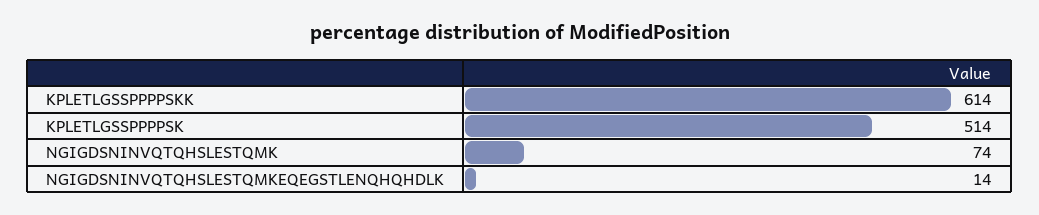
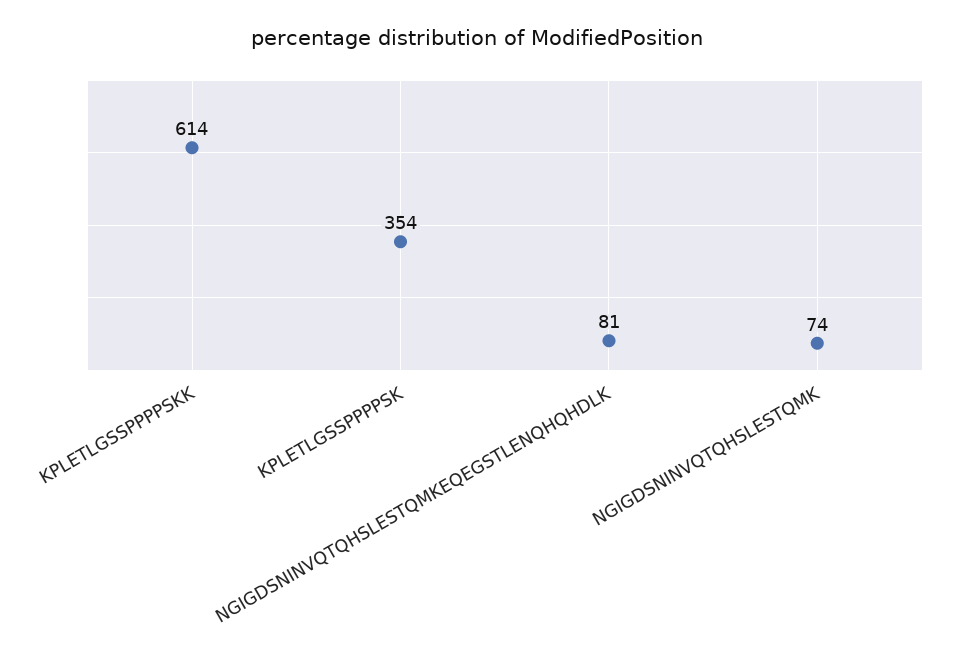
  {
    "KPLETLGSSPPPPSKK": 614,
-   "KPLETLGSSPPPPSK": 514,
+   "KPLETLGSSPPPPSK": 354,
    "NGIGDSNINVQTQHSLESTQMK": 74,
-   "NGIGDSNINVQTQHSLESTQMKEQEGSTLENQHQHDLK": 14
+   "NGIGDSNINVQTQHSLESTQMKEQEGSTLENQHQHDLK": 81
  }

